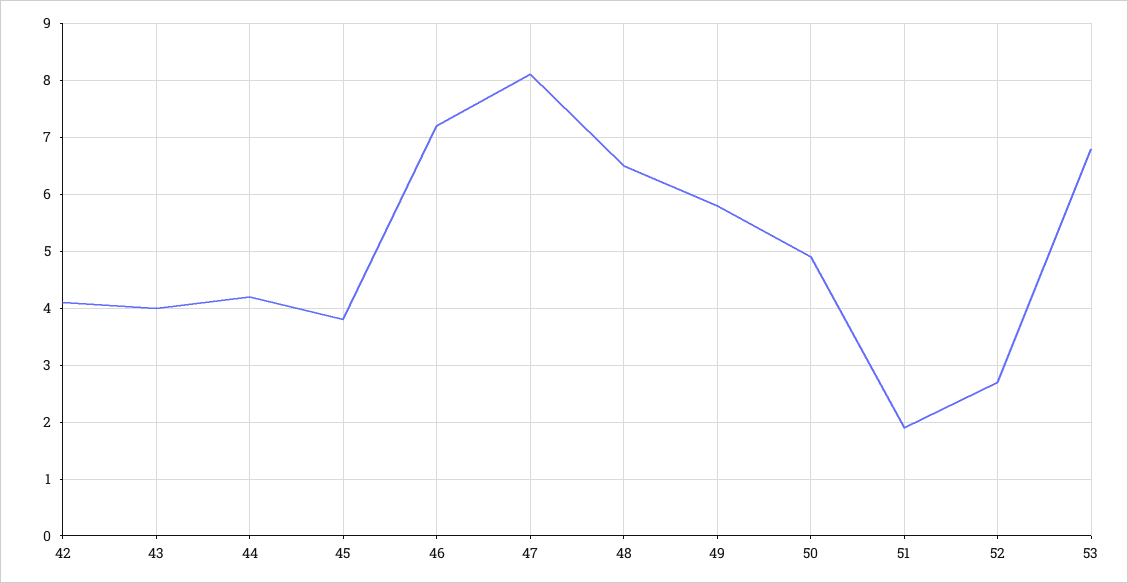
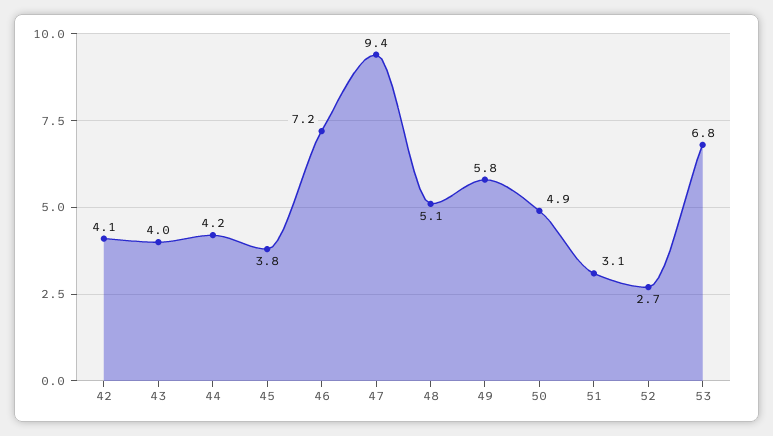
  {
    "42": 4.1,
    "43": 4,
    "44": 4.2,
    "45": 3.8,
    "46": 7.2,
-   "47": 8,
+   "47": 9.4,
-   "48": 6.5,
+   "48": 5.1,
    "49": 5.8,
    "50": 4.9,
-   "51": 2,
+   "51": 3.1,
    "52": 2.7,
    "53": 6.8
  }

